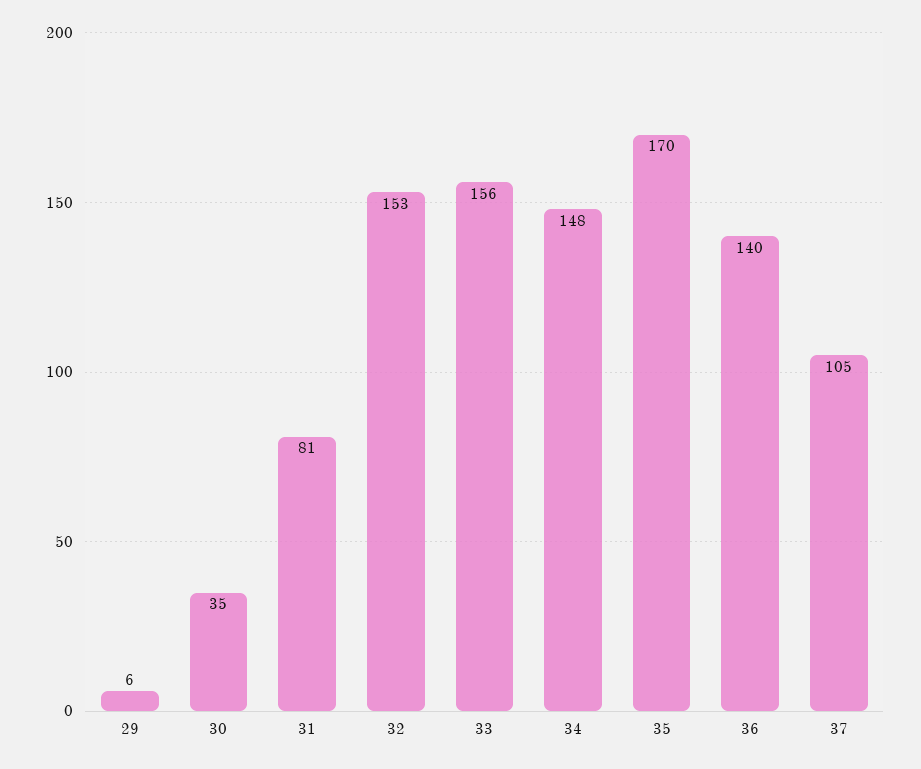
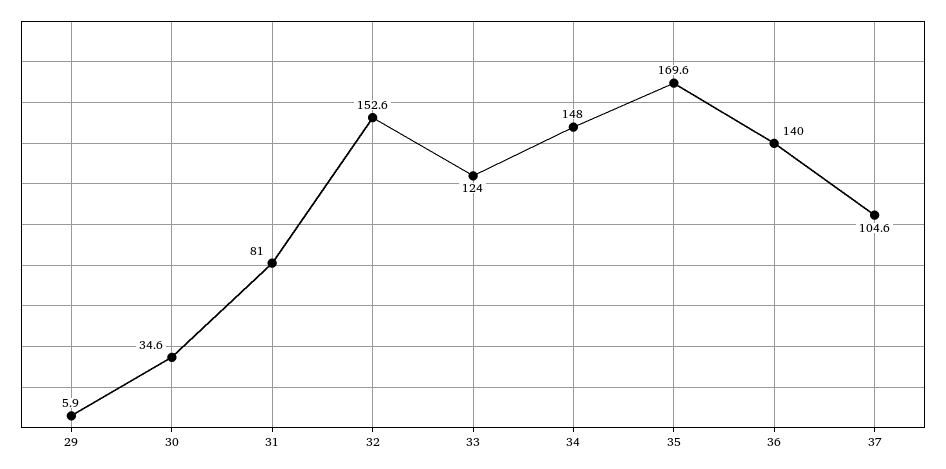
  {
    "29": 5.9,
    "30": 34.6,
    "31": 81,
    "32": 152.6,
-   "33": 156,
+   "33": 124,
    "34": 148,
    "35": 169.6,
    "36": 140,
    "37": 104.6
  }

